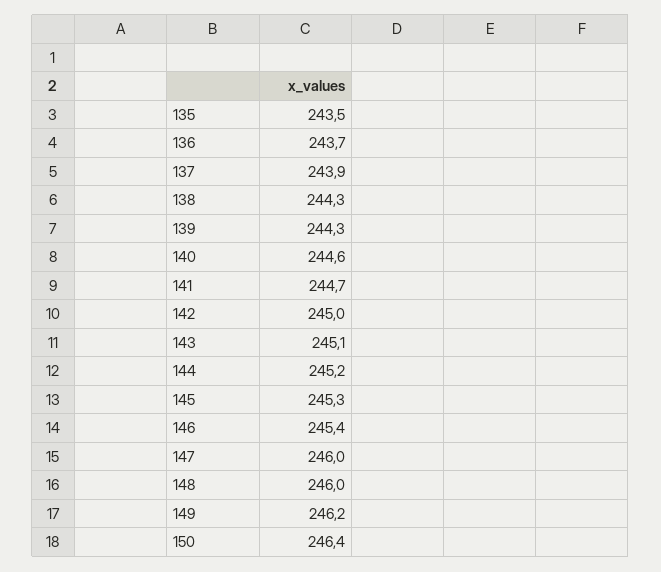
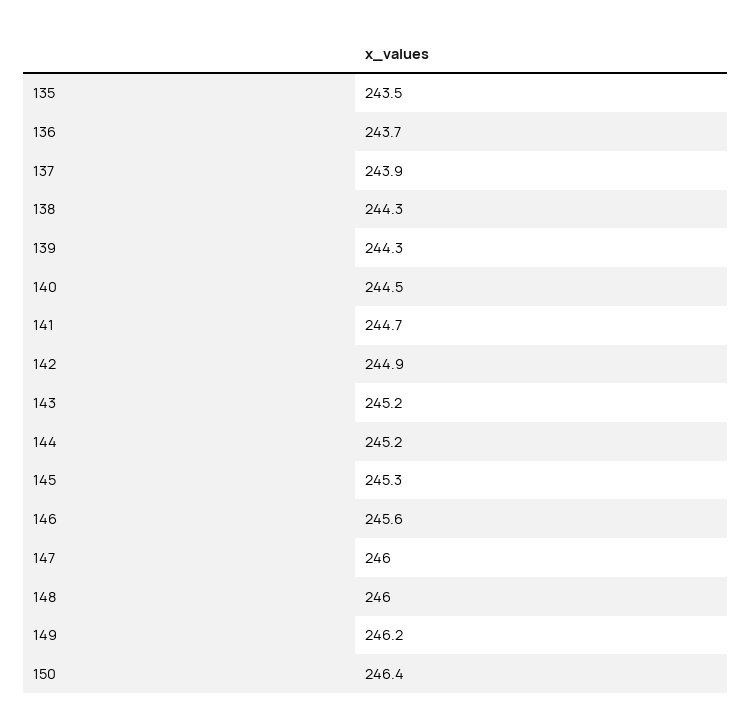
  {
    "135": 243.5,
    "136": 243.7,
    "137": 243.9,
    "138": 244.3,
    "139": 244.3,
-   "140": 244.6,
+   "140": 244.5,
    "141": 244.7,
-   "142": 245,
+   "142": 244.9,
-   "143": 245.1,
+   "143": 245.2,
    "144": 245.2,
    "145": 245.3,
-   "146": 245.4,
+   "146": 245.6,
    "147": 246,
    "148": 246,
    "149": 246.2,
    "150": 246.4
  }

